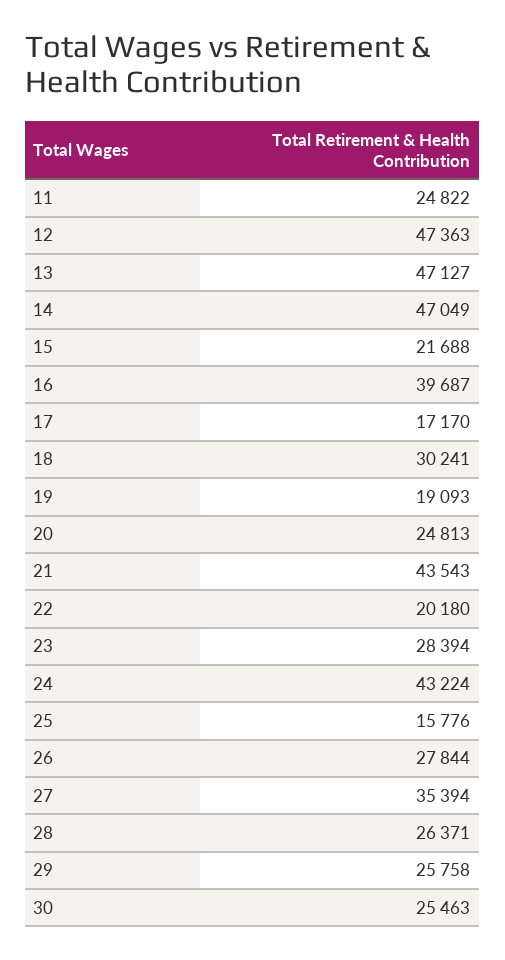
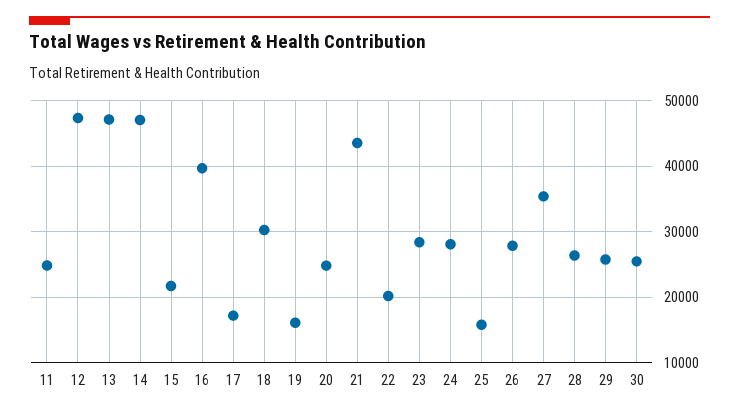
  {
    "11": 24822,
    "12": 47363,
    "13": 47127,
    "14": 47049,
    "15": 21688,
    "16": 39687,
    "17": 17170,
    "18": 30241,
-   "19": 19093,
+   "19": 16000,
    "20": 24813,
    "21": 43543,
    "22": 20180,
    "23": 28394,
-   "24": 43224,
+   "24": 28000,
    "25": 15776,
    "26": 27844,
    "27": 35394,
    "28": 26371,
    "29": 25758,
    "30": 25463
  }

